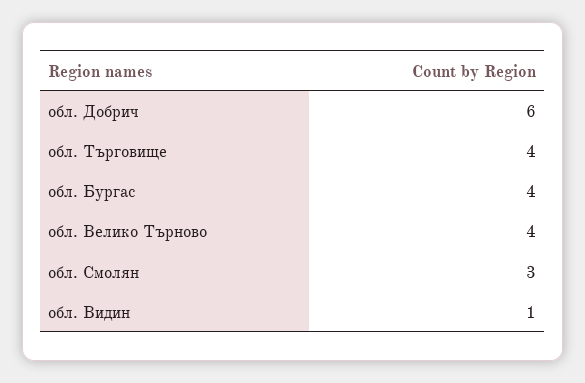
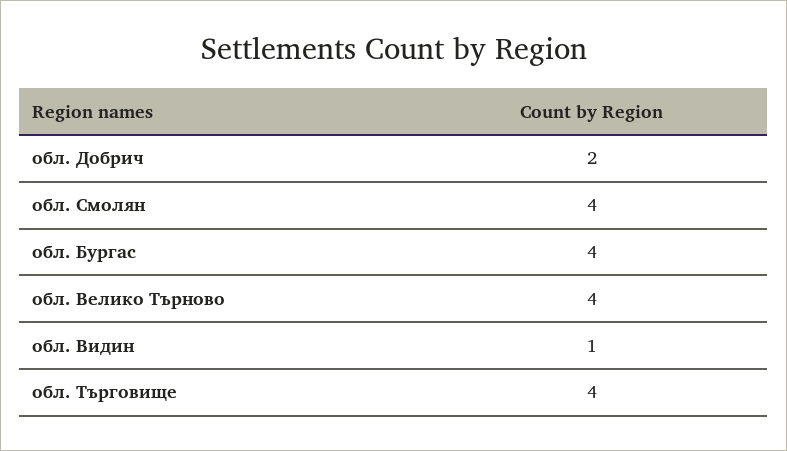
  {
-   "обл. Добрич": 6,
+   "обл. Добрич": 2,
    "обл. Търговище": 4,
    "обл. Бургас": 4,
    "обл. Велико Търново": 4,
-   "обл. Смолян": 3,
+   "обл. Смолян": 4,
    "обл. Видин": 1
  }

